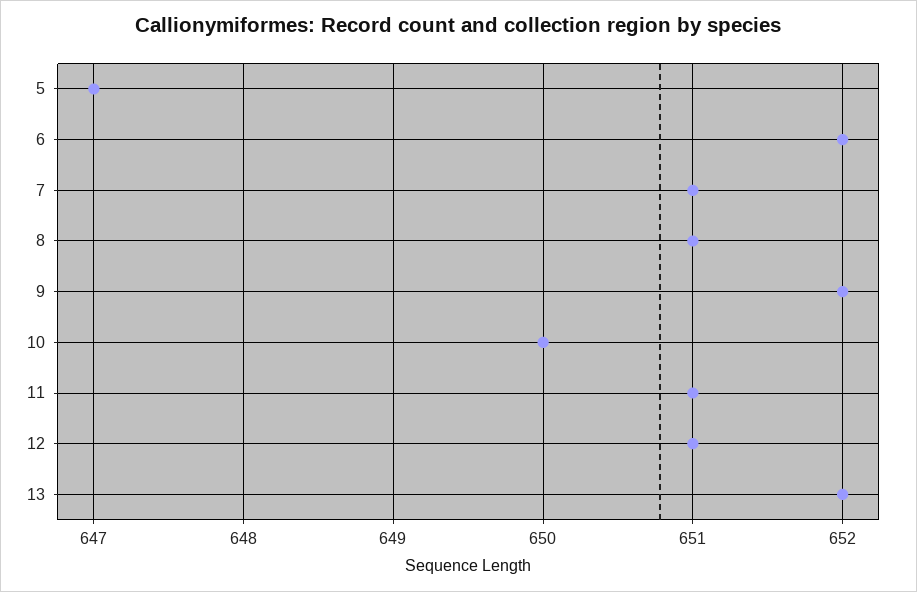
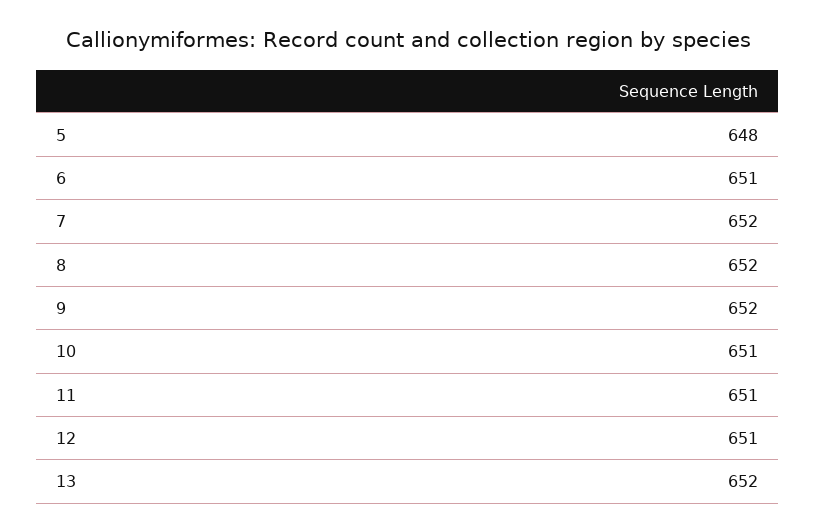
  {
-   "5": 647,
+   "5": 648,
-   "6": 652,
+   "6": 651,
-   "7": 651,
+   "7": 652,
-   "8": 651,
+   "8": 652,
    "9": 652,
-   "10": 650,
+   "10": 651,
    "11": 651,
    "12": 651,
    "13": 652
  }

